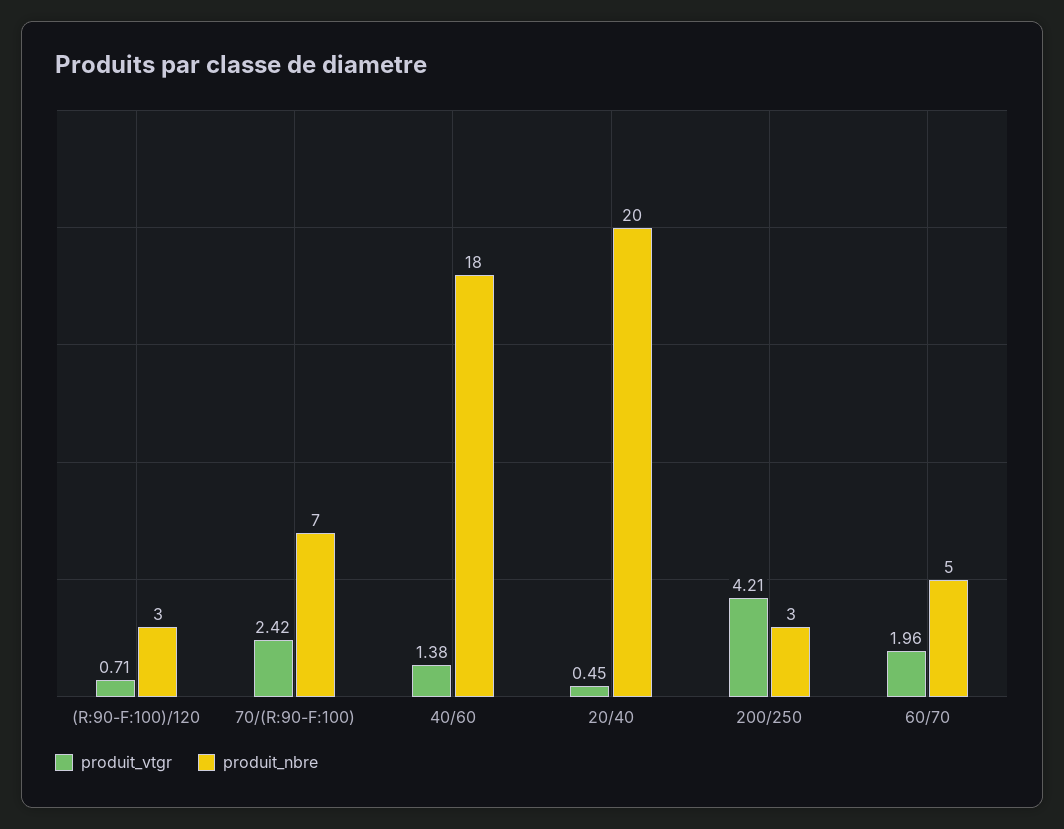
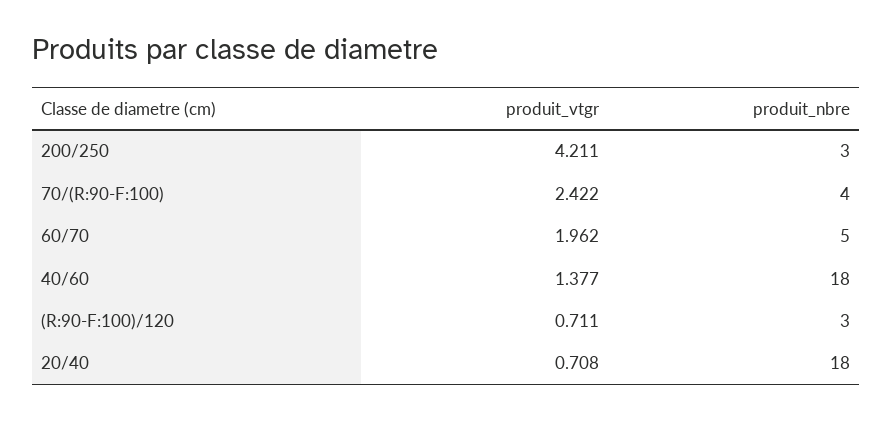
  {
    "produit_vtgr": {
      "(R:90-F:100)/120": 0.711,
      "70/(R:90-F:100)": 2.422,
      "40/60": 1.377,
-     "20/40": 0.45,
+     "20/40": 0.708,
      "200/250": 4.211,
      "60/70": 1.962
    },
    "produit_nbre": {
      "(R:90-F:100)/120": 3,
-     "70/(R:90-F:100)": 7,
+     "70/(R:90-F:100)": 4,
      "40/60": 18,
-     "20/40": 20,
+     "20/40": 18,
      "200/250": 3,
      "60/70": 5
    }
  }

